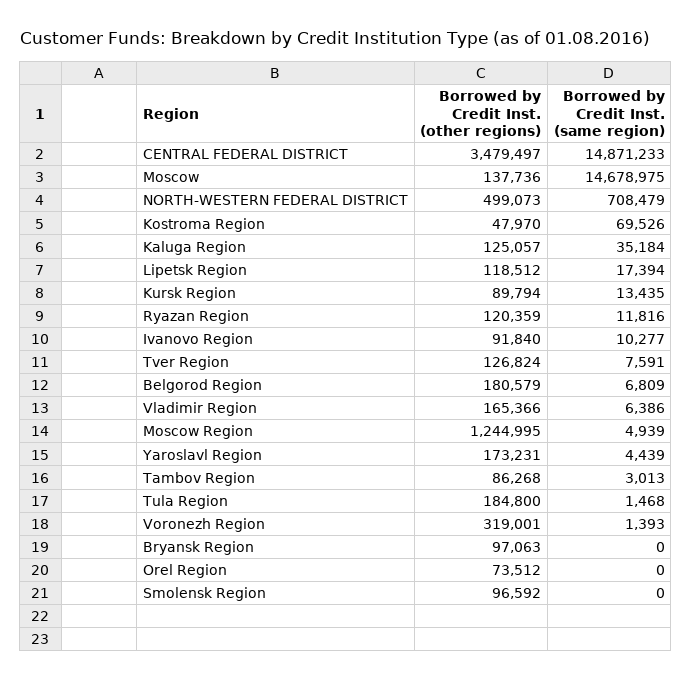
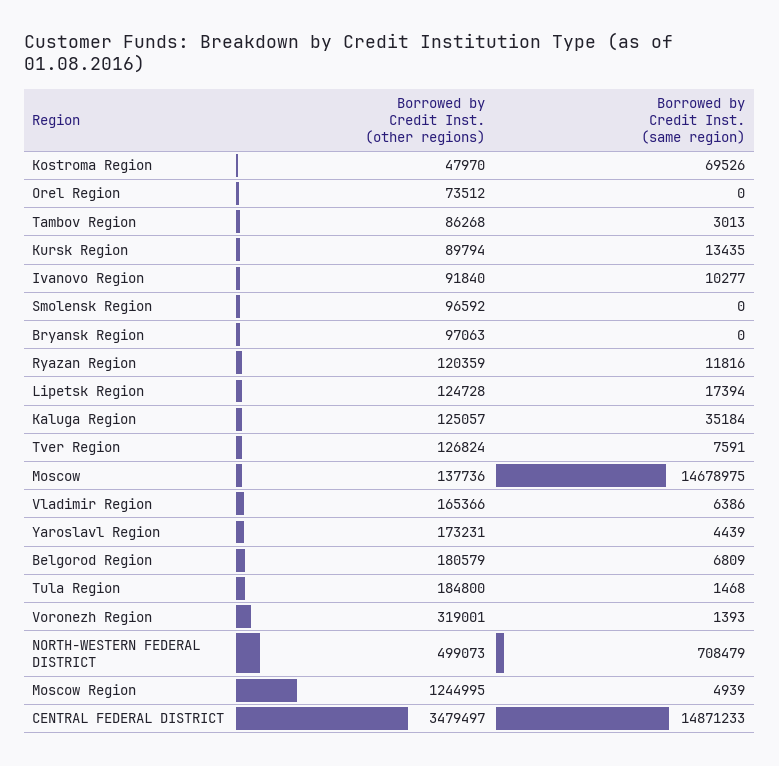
  {
    "Borrowed by Credit Inst. (other regions)": {
      "CENTRAL FEDERAL DISTRICT": 3479497,
      "Moscow": 137736,
      "NORTH-WESTERN FEDERAL DISTRICT": 499073,
      "Kostroma Region": 47970,
      "Kaluga Region": 125057,
-     "Lipetsk Region": 118512,
+     "Lipetsk Region": 124728,
      "Kursk Region": 89794,
      "Ryazan Region": 120359,
      "Ivanovo Region": 91840,
      "Tver Region": 126824,
      "Belgorod Region": 180579,
      "Vladimir Region": 165366,
      "Moscow Region": 1244995,
      "Yaroslavl Region": 173231,
      "Tambov Region": 86268,
      "Tula Region": 184800,
      "Voronezh Region": 319001,
      "Bryansk Region": 97063,
      "Orel Region": 73512,
      "Smolensk Region": 96592
    },
    "Borrowed by Credit Inst. (same region)": {
      "CENTRAL FEDERAL DISTRICT": 14871233,
      "Moscow": 14678975,
      "NORTH-WESTERN FEDERAL DISTRICT": 708479,
      "Kostroma Region": 69526,
      "Kaluga Region": 35184,
      "Lipetsk Region": 17394,
      "Kursk Region": 13435,
      "Ryazan Region": 11816,
      "Ivanovo Region": 10277,
      "Tver Region": 7591,
      "Belgorod Region": 6809,
      "Vladimir Region": 6386,
      "Moscow Region": 4939,
      "Yaroslavl Region": 4439,
      "Tambov Region": 3013,
      "Tula Region": 1468,
      "Voronezh Region": 1393,
      "Bryansk Region": 0,
      "Orel Region": 0,
      "Smolensk Region": 0
    }
  }

